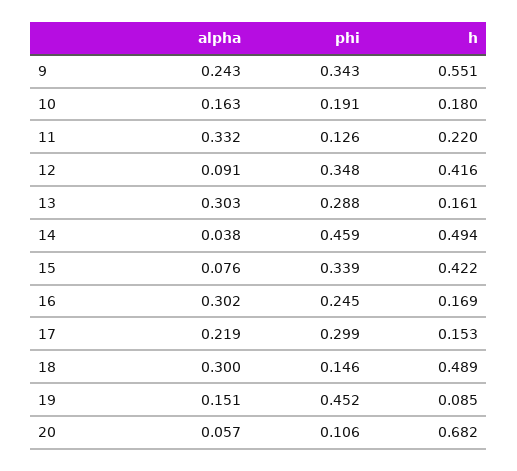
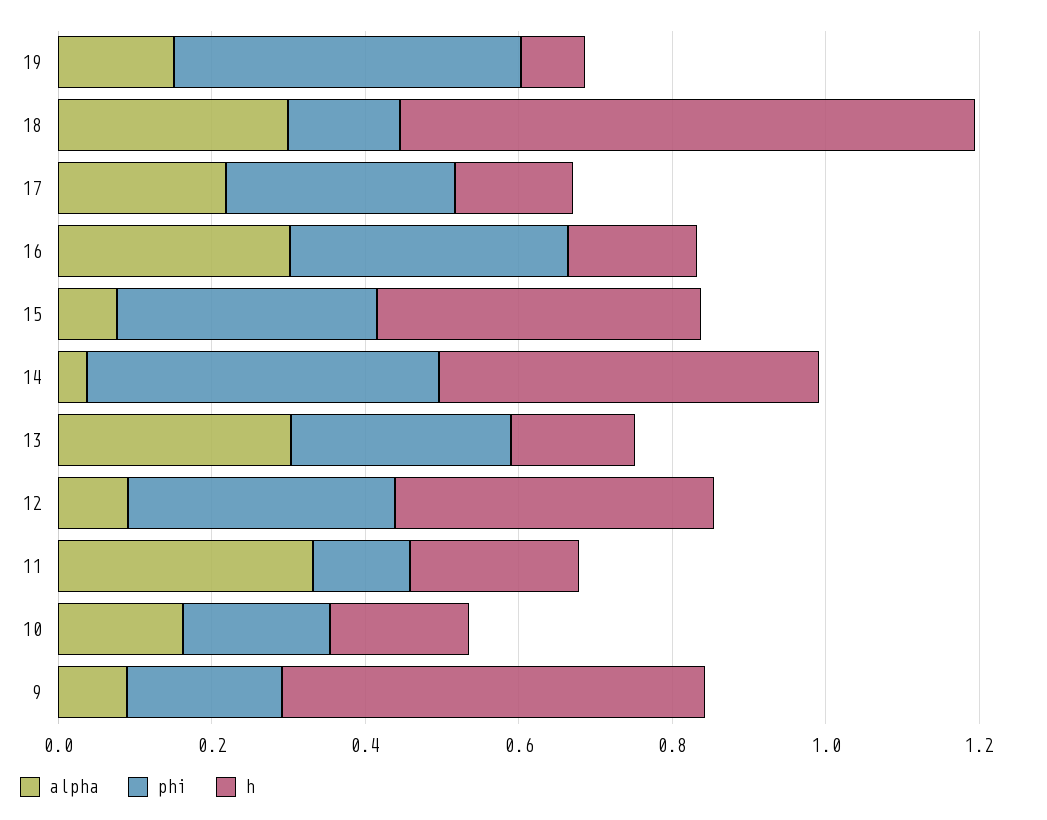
  {
    "alpha": {
-     "9": 0.243,
+     "9": 0.1,
      "10": 0.163,
      "11": 0.332,
      "12": 0.091,
      "13": 0.303,
      "14": 0.038,
      "15": 0.076,
      "16": 0.302,
      "17": 0.219,
      "18": 0.3,
-     "19": 0.151,
+     "19": 0.151
-     "20": 0.057
    },
    "phi": {
-     "9": 0.343,
+     "9": 0.2,
      "10": 0.191,
      "11": 0.126,
      "12": 0.348,
      "13": 0.288,
      "14": 0.459,
      "15": 0.339,
-     "16": 0.245,
+     "16": 0.35,
      "17": 0.299,
      "18": 0.146,
-     "19": 0.452,
+     "19": 0.452
-     "20": 0.106
    },
    "h": {
      "9": 0.551,
      "10": 0.18,
      "11": 0.22,
      "12": 0.416,
      "13": 0.161,
      "14": 0.494,
      "15": 0.422,
      "16": 0.169,
      "17": 0.153,
-     "18": 0.489,
+     "18": 0.75,
-     "19": 0.085,
+     "19": 0.085
-     "20": 0.682
    }
  }

